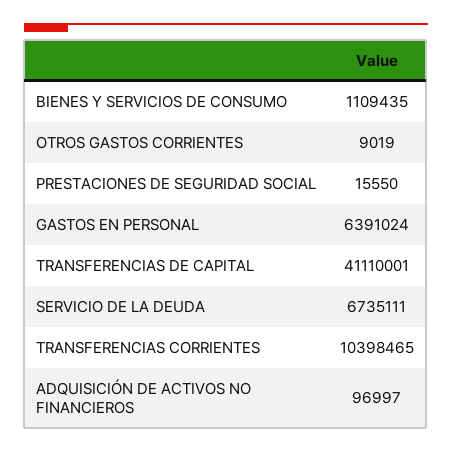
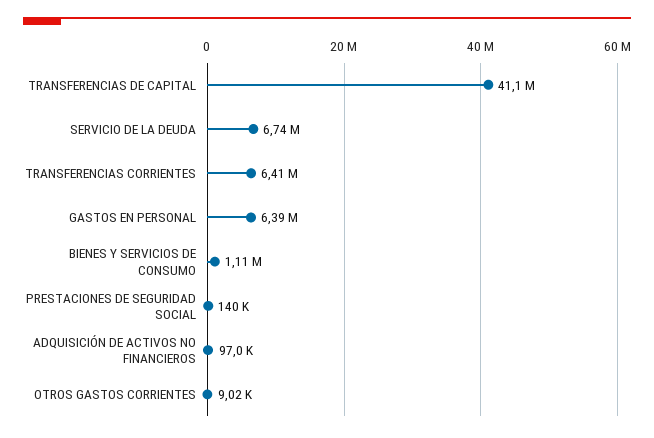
  {
    "BIENES Y SERVICIOS DE CONSUMO": 1109435,
    "OTROS GASTOS CORRIENTES": 9019,
-   "PRESTACIONES DE SEGURIDAD SOCIAL": 15550,
+   "PRESTACIONES DE SEGURIDAD SOCIAL": 140000,
    "GASTOS EN PERSONAL": 6391024,
    "TRANSFERENCIAS DE CAPITAL": 41110001,
    "SERVICIO DE LA DEUDA": 6735111,
-   "TRANSFERENCIAS CORRIENTES": 10398465,
+   "TRANSFERENCIAS CORRIENTES": 6410000,
    "ADQUISICIÓN DE ACTIVOS NO FINANCIEROS": 96997
  }

